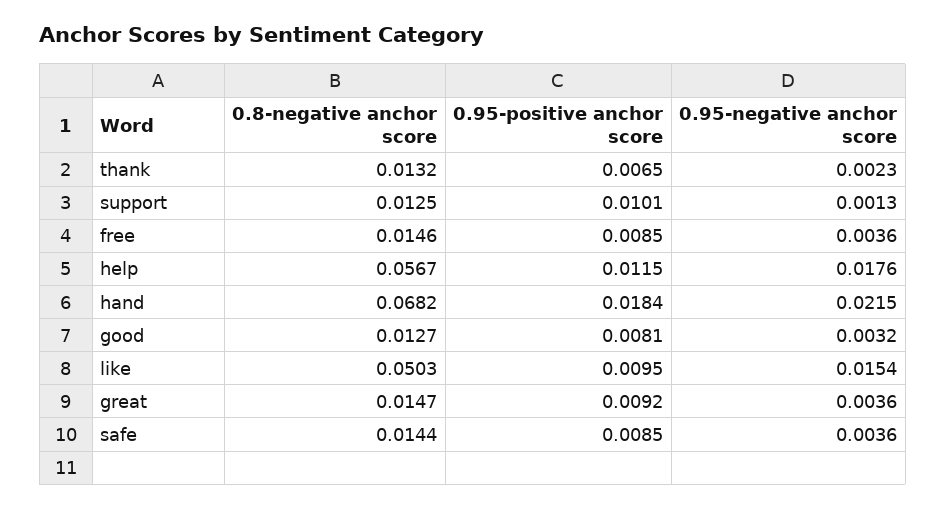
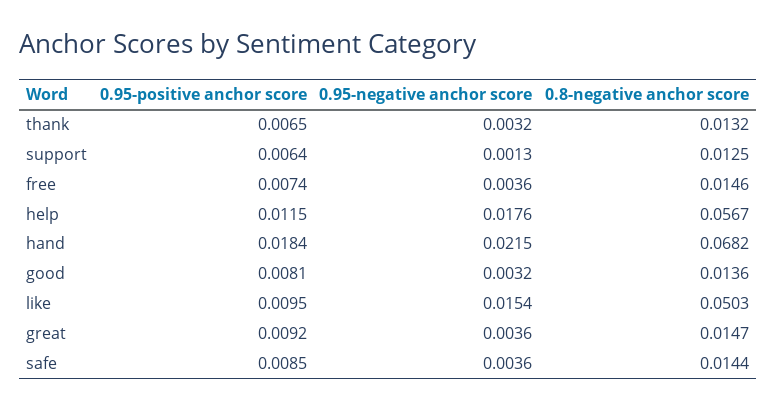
  {
    "0.8-negative anchor score": {
      "thank": 0.0132,
      "support": 0.0125,
      "free": 0.0146,
      "help": 0.0567,
      "hand": 0.0682,
-     "good": 0.0127,
+     "good": 0.0136,
      "like": 0.0503,
      "great": 0.0147,
      "safe": 0.0144
    },
    "0.95-positive anchor score": {
      "thank": 0.0065,
-     "support": 0.0101,
+     "support": 0.0064,
-     "free": 0.0085,
+     "free": 0.0074,
      "help": 0.0115,
      "hand": 0.0184,
      "good": 0.0081,
      "like": 0.0095,
      "great": 0.0092,
      "safe": 0.0085
    },
    "0.95-negative anchor score": {
-     "thank": 0.0023,
+     "thank": 0.0032,
      "support": 0.0013,
      "free": 0.0036,
      "help": 0.0176,
      "hand": 0.0215,
      "good": 0.0032,
      "like": 0.0154,
      "great": 0.0036,
      "safe": 0.0036
    }
  }

